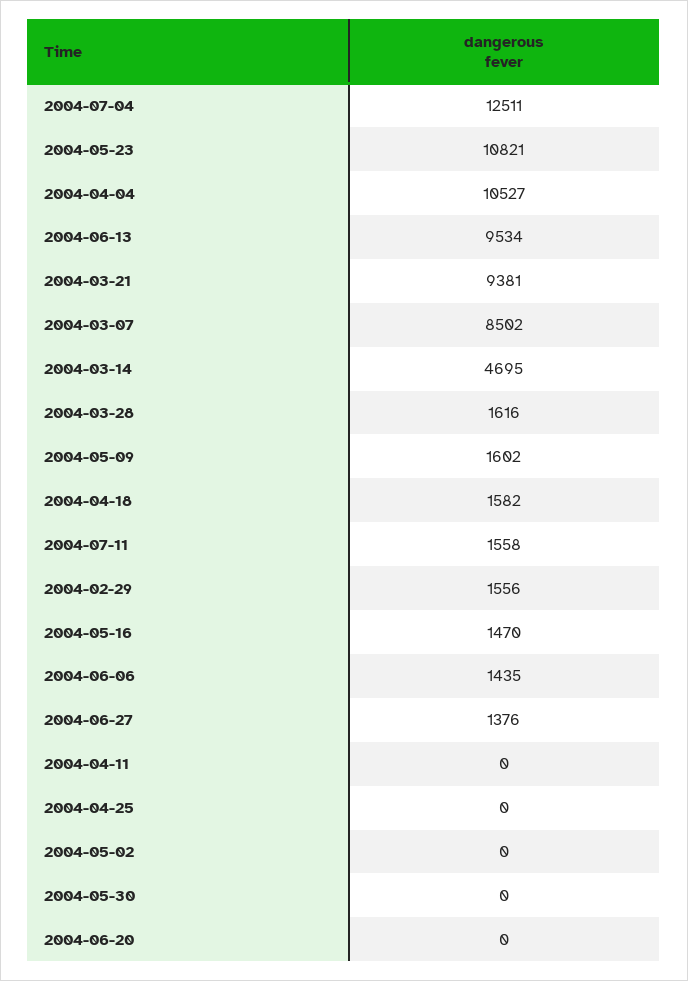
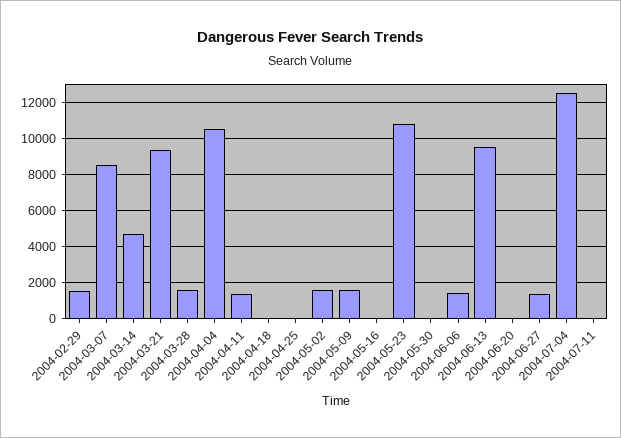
  {
    "2004-07-04": 12511,
    "2004-05-23": 10821,
    "2004-04-04": 10527,
    "2004-06-13": 9534,
    "2004-03-21": 9381,
    "2004-03-07": 8502,
    "2004-03-14": 4695,
    "2004-03-28": 1616,
    "2004-05-09": 1602,
-   "2004-04-18": 1582,
+   "2004-04-18": 0,
-   "2004-07-11": 1558,
+   "2004-07-11": 0,
    "2004-02-29": 1556,
-   "2004-05-16": 1470,
+   "2004-05-16": 0,
    "2004-06-06": 1435,
    "2004-06-27": 1376,
-   "2004-04-11": 0,
+   "2004-04-11": 1500,
    "2004-04-25": 0,
-   "2004-05-02": 0,
+   "2004-05-02": 1500,
    "2004-05-30": 0,
    "2004-06-20": 0
  }

